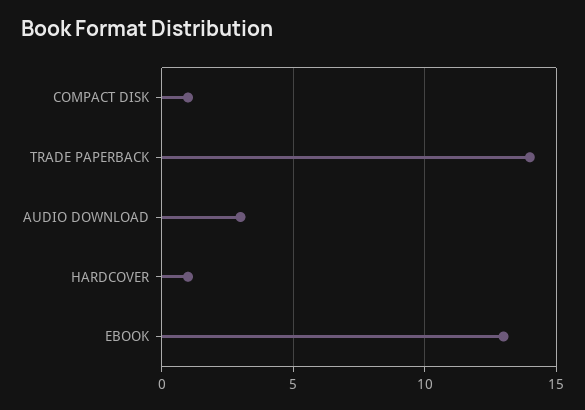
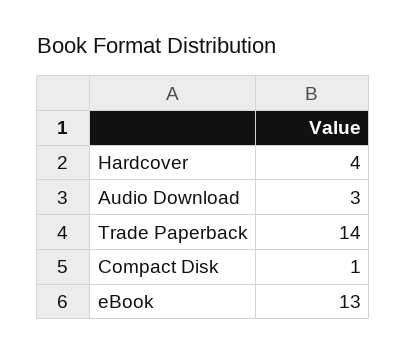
  {
    "COMPACT DISK": 1,
    "TRADE PAPERBACK": 14,
    "AUDIO DOWNLOAD": 3,
-   "HARDCOVER": 1,
+   "HARDCOVER": 4,
    "EBOOK": 13
  }

